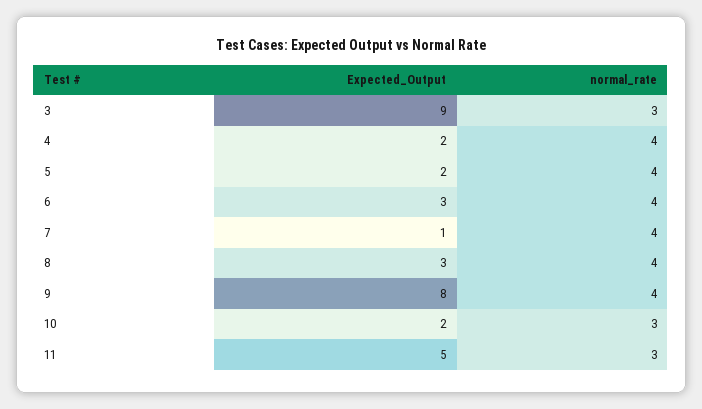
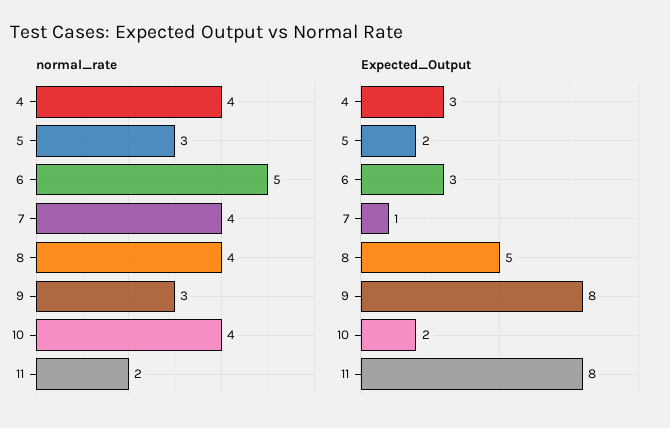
  {
    "Expected_Output": {
-     "3": 9,
-     "4": 2,
+     "4": 3,
      "5": 2,
      "6": 3,
      "7": 1,
-     "8": 3,
+     "8": 5,
      "9": 8,
      "10": 2,
-     "11": 5
+     "11": 8
    },
    "normal_rate": {
-     "3": 3,
      "4": 4,
-     "5": 4,
+     "5": 3,
-     "6": 4,
+     "6": 5,
      "7": 4,
      "8": 4,
-     "9": 4,
+     "9": 3,
-     "10": 3,
+     "10": 4,
-     "11": 3
+     "11": 2
    }
  }

